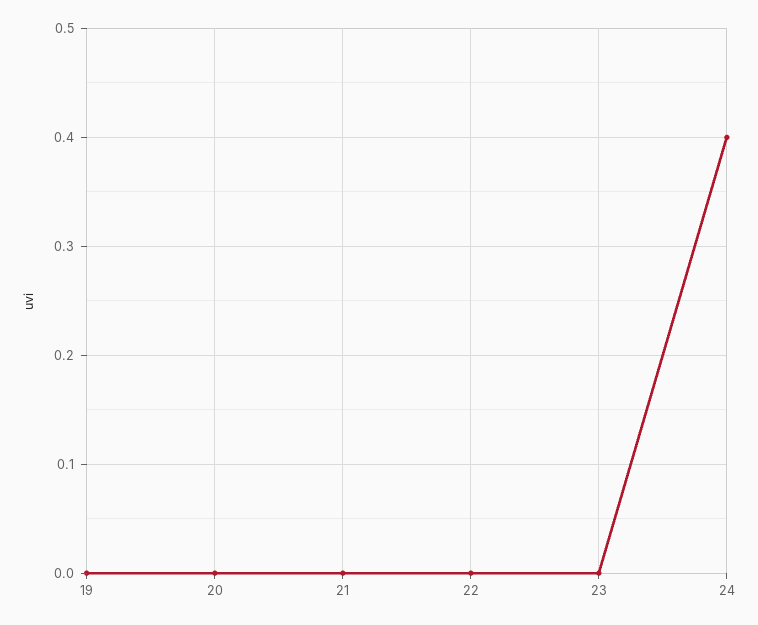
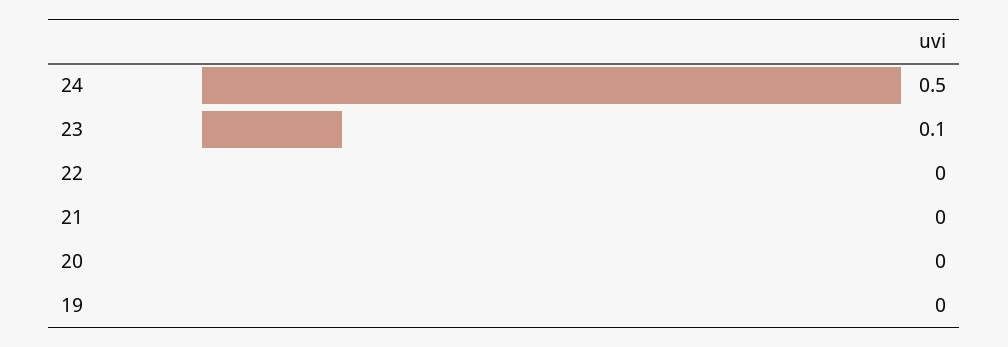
  {
    "19": 0,
    "20": 0,
    "21": 0,
    "22": 0,
-   "23": 0,
+   "23": 0.1,
-   "24": 0.4
+   "24": 0.5
  }

